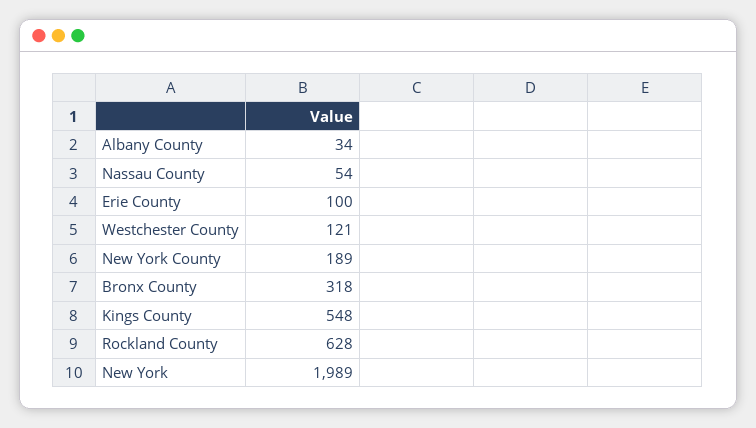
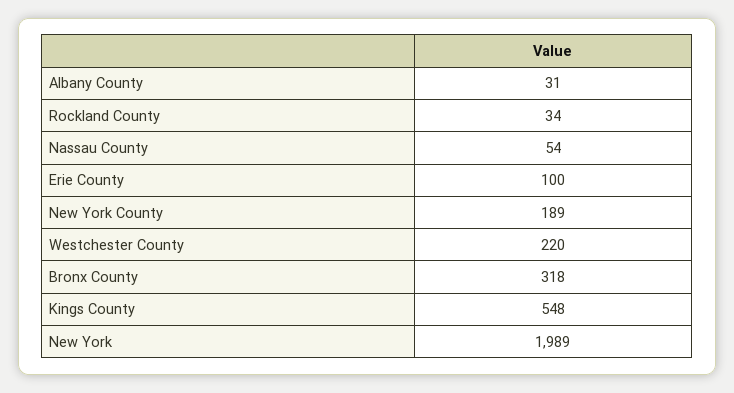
  {
-   "Albany County": 34,
+   "Albany County": 31,
    "Nassau County": 54,
    "Erie County": 100,
-   "Westchester County": 121,
+   "Westchester County": 220,
    "New York County": 189,
    "Bronx County": 318,
    "Kings County": 548,
-   "Rockland County": 628,
+   "Rockland County": 34,
    "New York": 1989
  }

